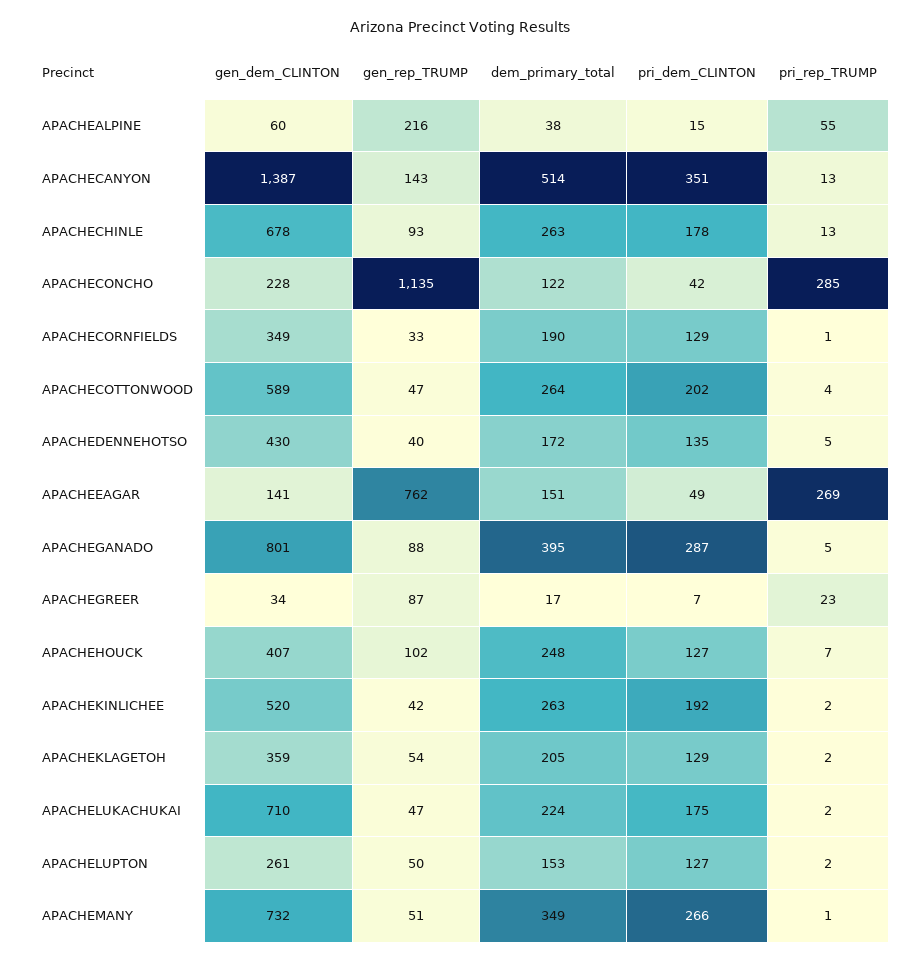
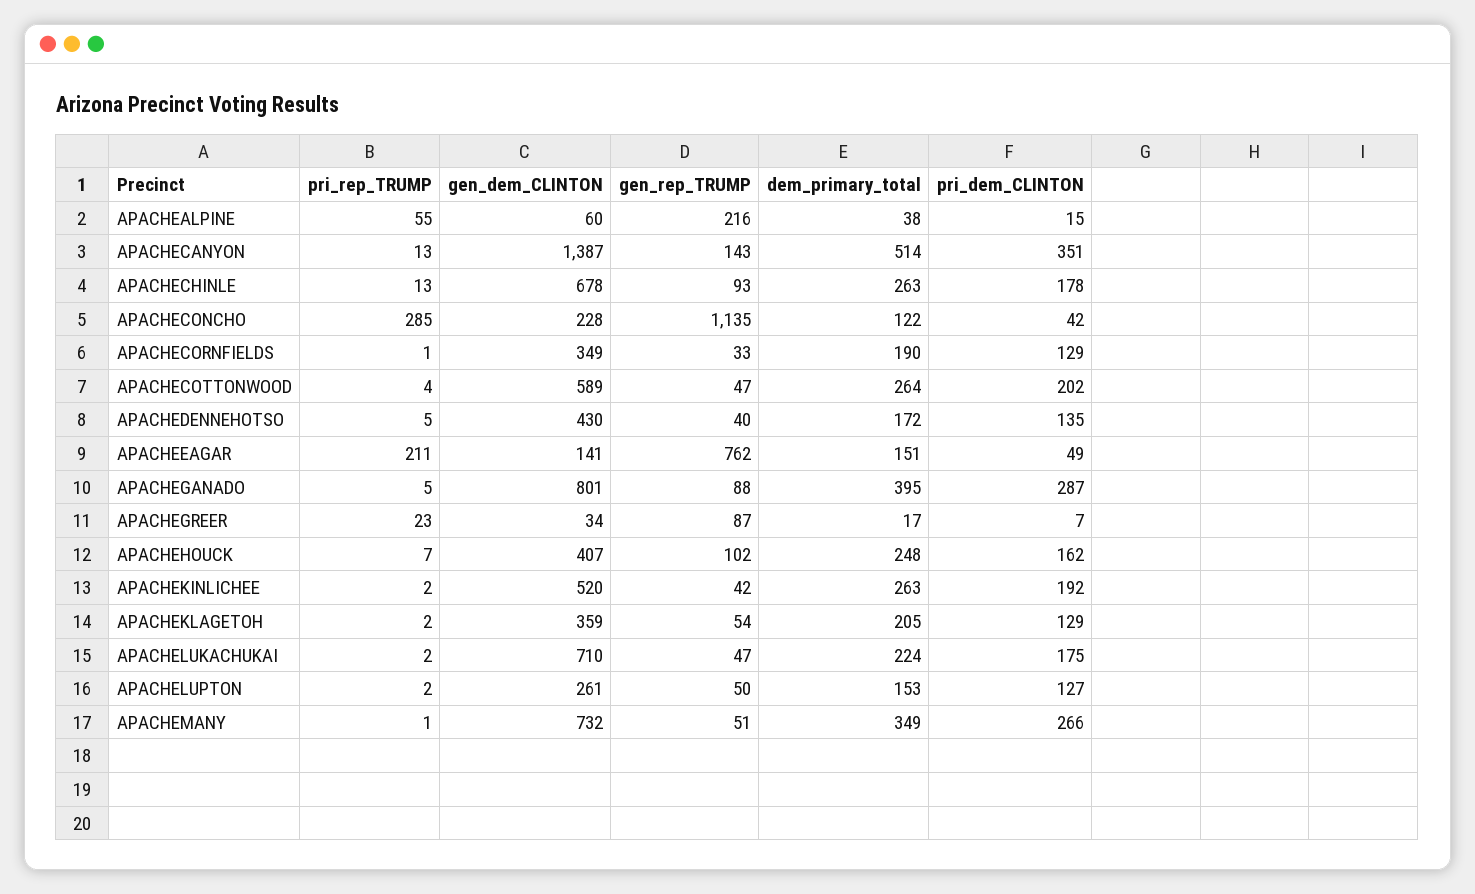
  {
    "gen_dem_CLINTON": {
      "APACHEALPINE": 60,
      "APACHECANYON": 1387,
      "APACHECHINLE": 678,
      "APACHECONCHO": 228,
      "APACHECORNFIELDS": 349,
      "APACHECOTTONWOOD": 589,
      "APACHEDENNEHOTSO": 430,
      "APACHEEAGAR": 141,
      "APACHEGANADO": 801,
      "APACHEGREER": 34,
      "APACHEHOUCK": 407,
      "APACHEKINLICHEE": 520,
      "APACHEKLAGETOH": 359,
      "APACHELUKACHUKAI": 710,
      "APACHELUPTON": 261,
      "APACHEMANY": 732
    },
    "gen_rep_TRUMP": {
      "APACHEALPINE": 216,
      "APACHECANYON": 143,
      "APACHECHINLE": 93,
      "APACHECONCHO": 1135,
      "APACHECORNFIELDS": 33,
      "APACHECOTTONWOOD": 47,
      "APACHEDENNEHOTSO": 40,
      "APACHEEAGAR": 762,
      "APACHEGANADO": 88,
      "APACHEGREER": 87,
      "APACHEHOUCK": 102,
      "APACHEKINLICHEE": 42,
      "APACHEKLAGETOH": 54,
      "APACHELUKACHUKAI": 47,
      "APACHELUPTON": 50,
      "APACHEMANY": 51
    },
    "dem_primary_total": {
      "APACHEALPINE": 38,
      "APACHECANYON": 514,
      "APACHECHINLE": 263,
      "APACHECONCHO": 122,
      "APACHECORNFIELDS": 190,
      "APACHECOTTONWOOD": 264,
      "APACHEDENNEHOTSO": 172,
      "APACHEEAGAR": 151,
      "APACHEGANADO": 395,
      "APACHEGREER": 17,
      "APACHEHOUCK": 248,
      "APACHEKINLICHEE": 263,
      "APACHEKLAGETOH": 205,
      "APACHELUKACHUKAI": 224,
      "APACHELUPTON": 153,
      "APACHEMANY": 349
    },
    "pri_dem_CLINTON": {
      "APACHEALPINE": 15,
      "APACHECANYON": 351,
      "APACHECHINLE": 178,
      "APACHECONCHO": 42,
      "APACHECORNFIELDS": 129,
      "APACHECOTTONWOOD": 202,
      "APACHEDENNEHOTSO": 135,
      "APACHEEAGAR": 49,
      "APACHEGANADO": 287,
      "APACHEGREER": 7,
-     "APACHEHOUCK": 127,
+     "APACHEHOUCK": 162,
      "APACHEKINLICHEE": 192,
      "APACHEKLAGETOH": 129,
      "APACHELUKACHUKAI": 175,
      "APACHELUPTON": 127,
      "APACHEMANY": 266
    },
    "pri_rep_TRUMP": {
      "APACHEALPINE": 55,
      "APACHECANYON": 13,
      "APACHECHINLE": 13,
      "APACHECONCHO": 285,
      "APACHECORNFIELDS": 1,
      "APACHECOTTONWOOD": 4,
      "APACHEDENNEHOTSO": 5,
-     "APACHEEAGAR": 269,
+     "APACHEEAGAR": 211,
      "APACHEGANADO": 5,
      "APACHEGREER": 23,
      "APACHEHOUCK": 7,
      "APACHEKINLICHEE": 2,
      "APACHEKLAGETOH": 2,
      "APACHELUKACHUKAI": 2,
      "APACHELUPTON": 2,
      "APACHEMANY": 1
    }
  }

